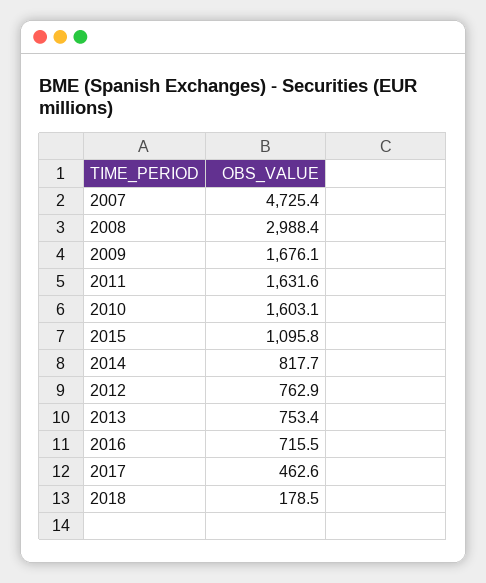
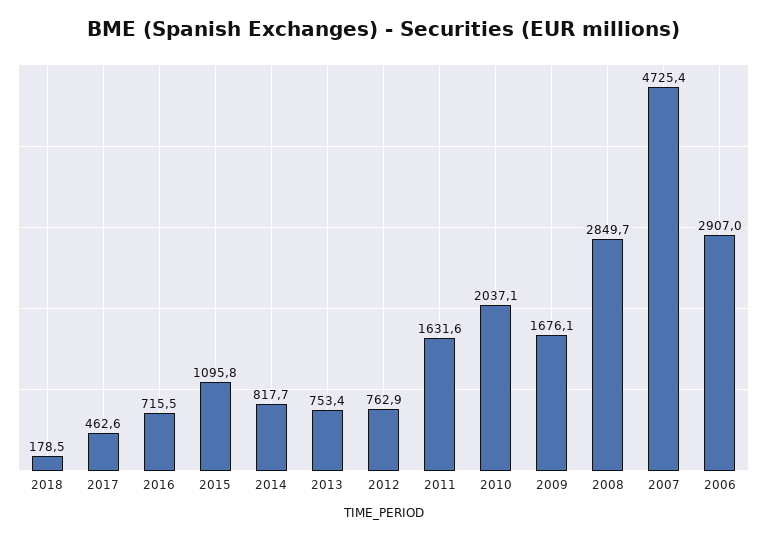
  {
    "2007": 4725.4,
-   "2008": 2988.4,
+   "2008": 2849.7,
    "2009": 1676.1,
    "2011": 1631.6,
-   "2010": 1603.1,
+   "2010": 2037.1,
    "2015": 1095.8,
    "2014": 817.7,
    "2012": 762.9,
    "2013": 753.4,
    "2016": 715.5,
    "2017": 462.6,
-   "2018": 178.5
+   "2018": 178.5,
+   "2006": 2907
  }

